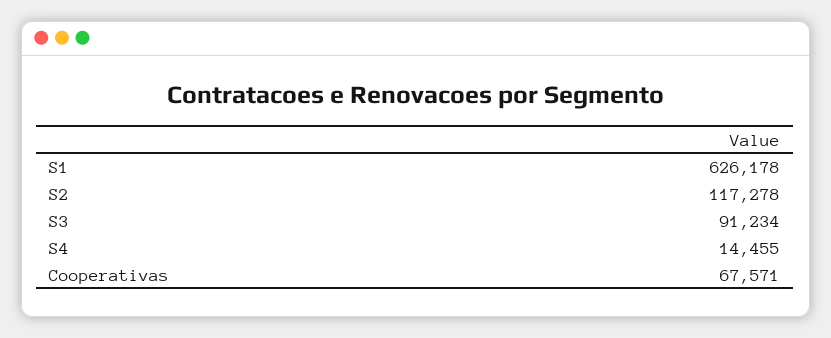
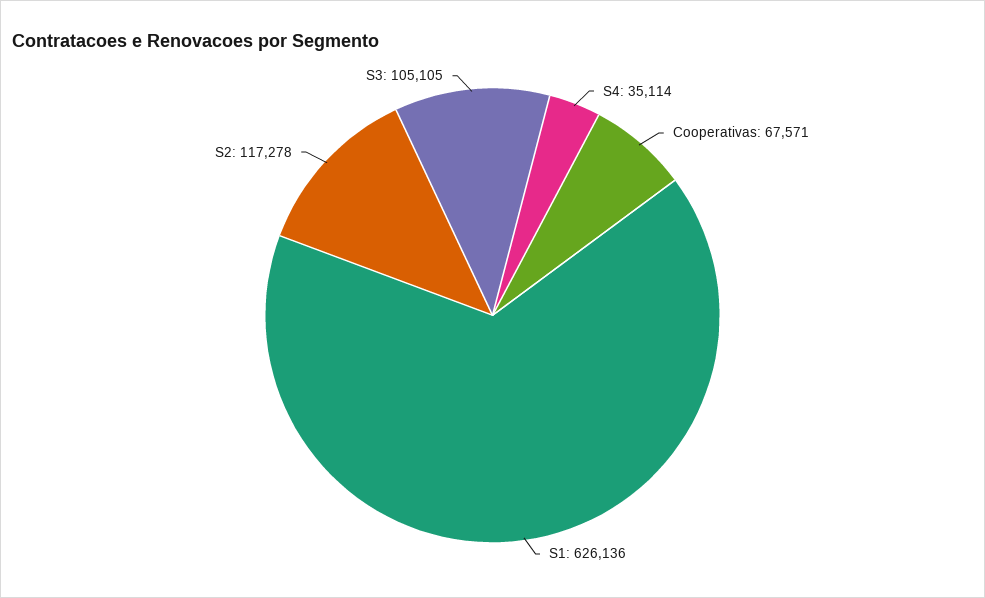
  {
-   "S1": 626178,
+   "S1": 626136,
    "S2": 117278,
-   "S3": 91234,
+   "S3": 105105,
-   "S4": 14455,
+   "S4": 35114,
    "Cooperativas": 67571
  }

